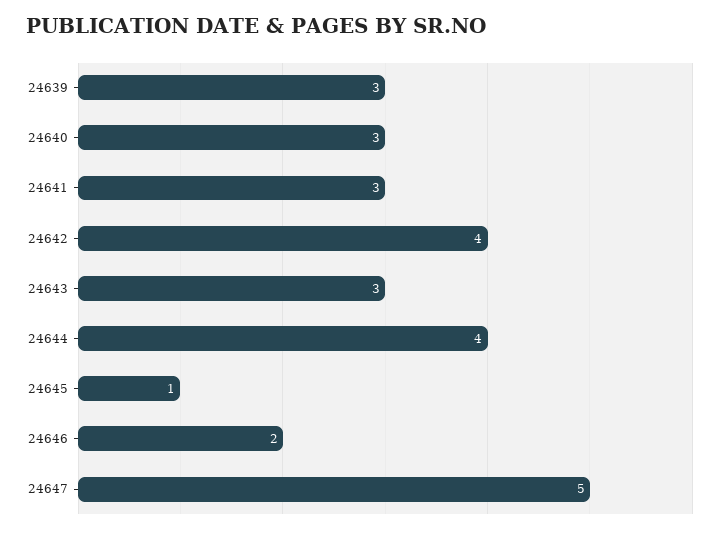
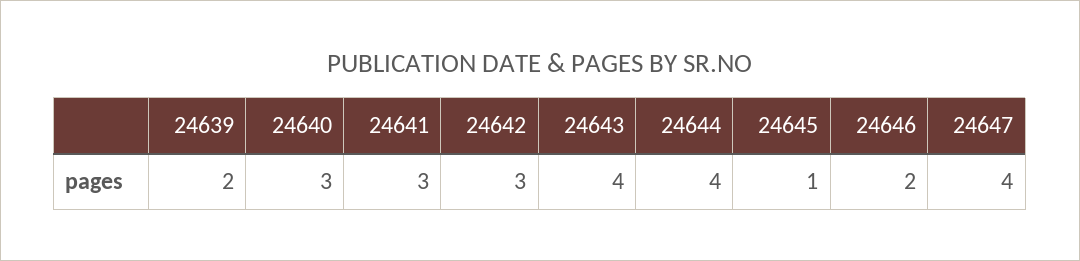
  {
-   "24639": 3,
+   "24639": 2,
    "24640": 3,
    "24641": 3,
-   "24642": 4,
+   "24642": 3,
-   "24643": 3,
+   "24643": 4,
    "24644": 4,
    "24645": 1,
    "24646": 2,
-   "24647": 5
+   "24647": 4
  }

